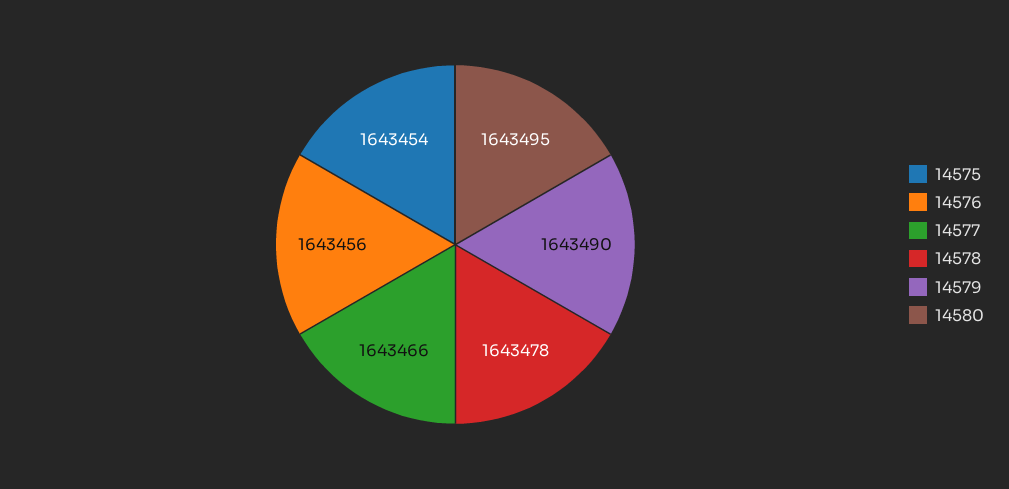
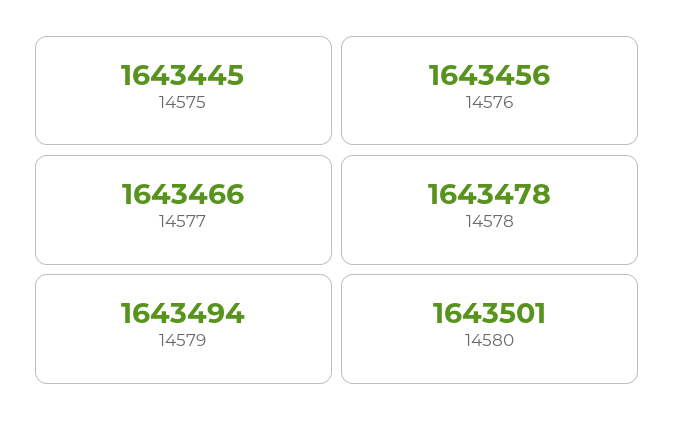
  {
-   "14575": 1643454,
+   "14575": 1643445,
    "14576": 1643456,
    "14577": 1643466,
    "14578": 1643478,
-   "14579": 1643490,
+   "14579": 1643494,
-   "14580": 1643495
+   "14580": 1643501
  }

